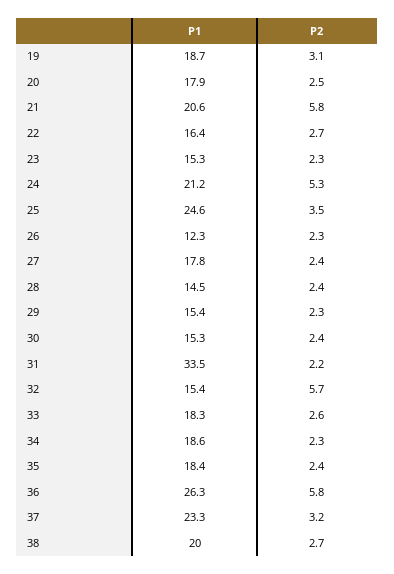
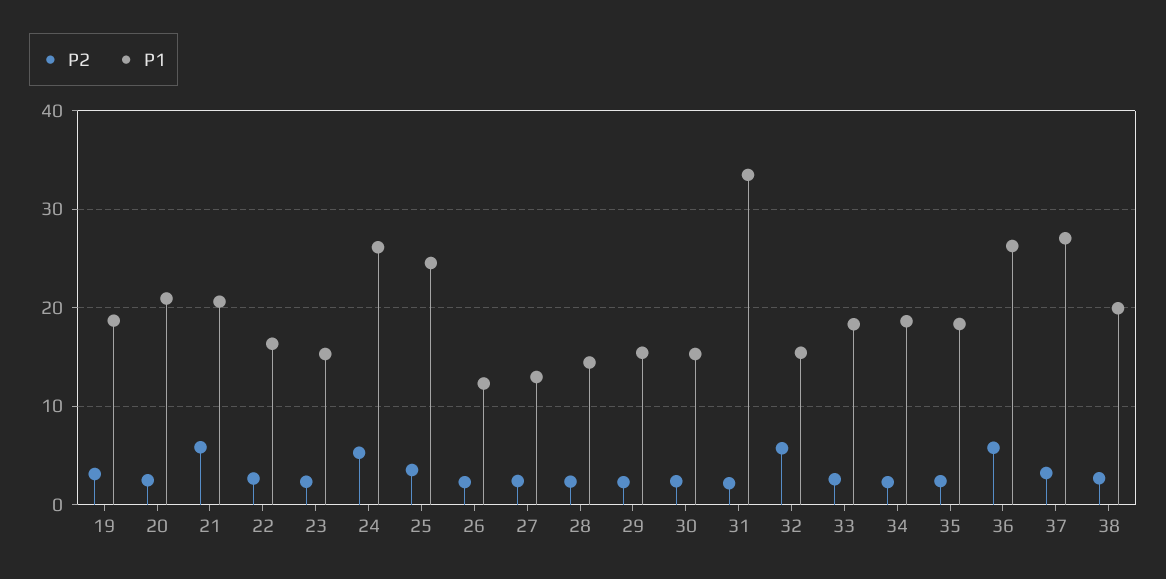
  {
    "P1": {
      "19": 18.7,
-     "20": 17.9,
+     "20": 21,
      "21": 20.6,
      "22": 16.4,
      "23": 15.3,
-     "24": 21.2,
+     "24": 26,
      "25": 24.6,
      "26": 12.3,
-     "27": 17.8,
+     "27": 13,
      "28": 14.5,
      "29": 15.4,
      "30": 15.3,
      "31": 33.5,
      "32": 15.4,
      "33": 18.3,
      "34": 18.6,
      "35": 18.4,
      "36": 26.3,
-     "37": 23.3,
+     "37": 27,
      "38": 20
    },
    "P2": {
      "19": 3.1,
      "20": 2.5,
      "21": 5.8,
      "22": 2.7,
      "23": 2.3,
      "24": 5.3,
      "25": 3.5,
      "26": 2.3,
      "27": 2.4,
      "28": 2.4,
      "29": 2.3,
      "30": 2.4,
      "31": 2.2,
      "32": 5.7,
      "33": 2.6,
      "34": 2.3,
      "35": 2.4,
      "36": 5.8,
      "37": 3.2,
      "38": 2.7
    }
  }

